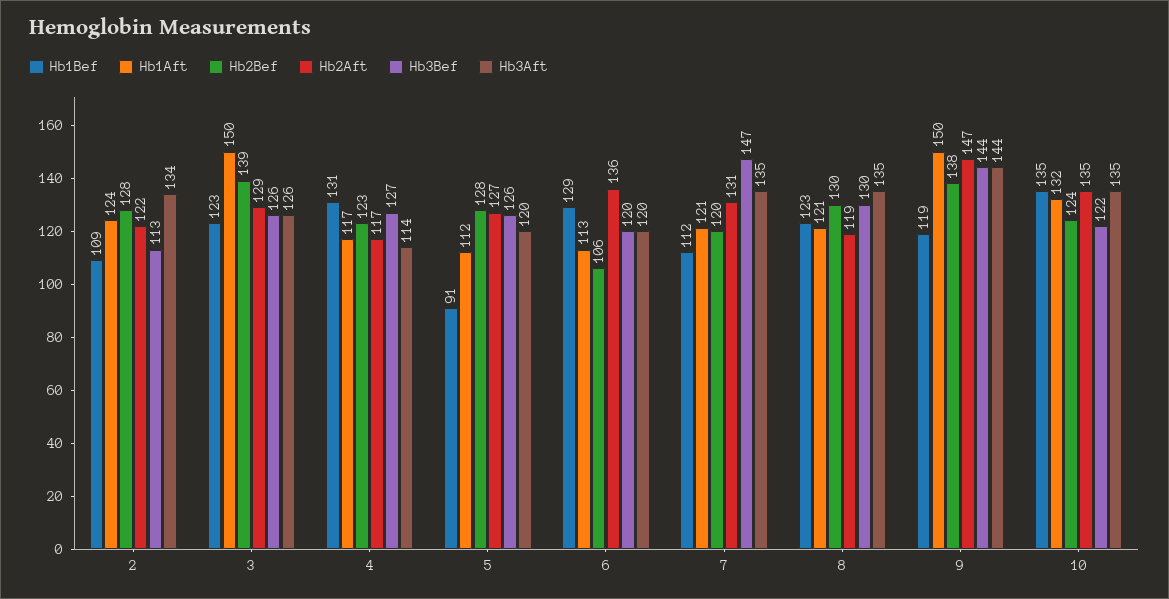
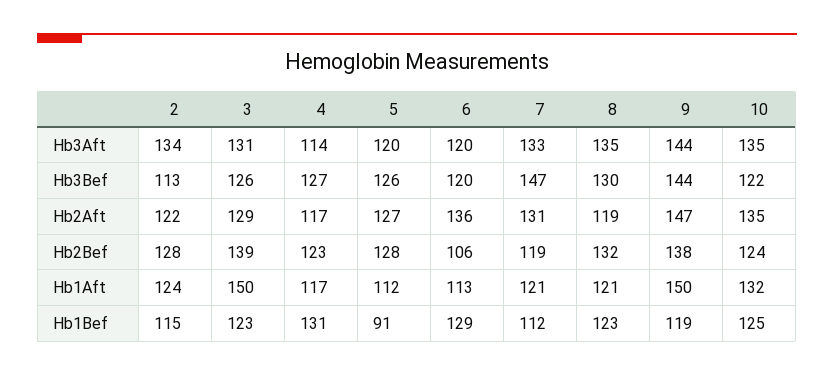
  {
    "Hb1Bef": {
-     "2": 109,
+     "2": 115,
      "3": 123,
      "4": 131,
      "5": 91,
      "6": 129,
      "7": 112,
      "8": 123,
      "9": 119,
-     "10": 135
+     "10": 125
    },
    "Hb1Aft": {
      "2": 124,
      "3": 150,
      "4": 117,
      "5": 112,
      "6": 113,
      "7": 121,
      "8": 121,
      "9": 150,
      "10": 132
    },
    "Hb2Bef": {
      "2": 128,
      "3": 139,
      "4": 123,
      "5": 128,
      "6": 106,
-     "7": 120,
+     "7": 119,
-     "8": 130,
+     "8": 132,
      "9": 138,
      "10": 124
    },
    "Hb2Aft": {
      "2": 122,
      "3": 129,
      "4": 117,
      "5": 127,
      "6": 136,
      "7": 131,
      "8": 119,
      "9": 147,
      "10": 135
    },
    "Hb3Bef": {
      "2": 113,
      "3": 126,
      "4": 127,
      "5": 126,
      "6": 120,
      "7": 147,
      "8": 130,
      "9": 144,
      "10": 122
    },
    "Hb3Aft": {
      "2": 134,
-     "3": 126,
+     "3": 131,
      "4": 114,
      "5": 120,
      "6": 120,
-     "7": 135,
+     "7": 133,
      "8": 135,
      "9": 144,
      "10": 135
    }
  }

